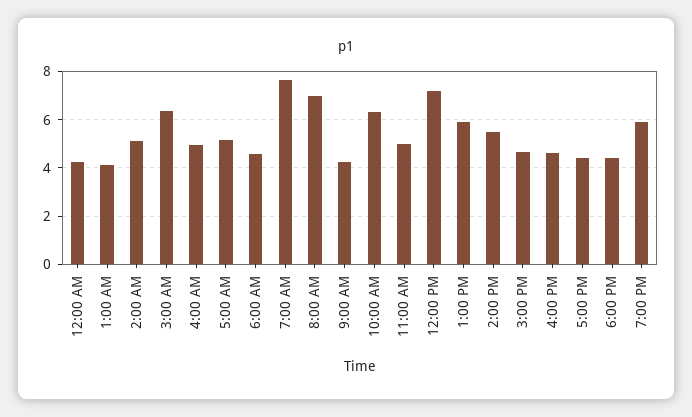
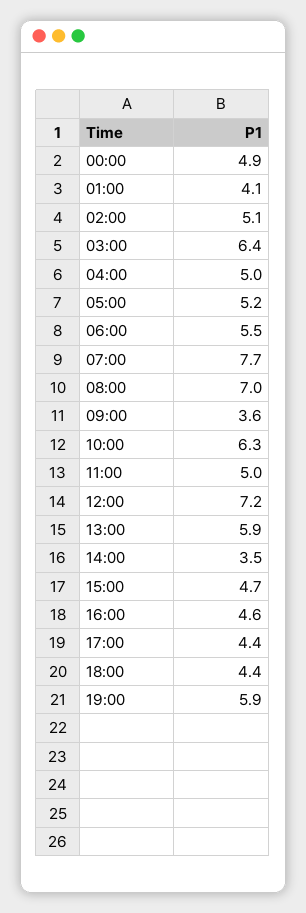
  {
-   "12:00 AM": 4.25,
+   "12:00 AM": 4.9,
    "1:00 AM": 4.1,
    "2:00 AM": 5.1,
    "3:00 AM": 6.4,
    "4:00 AM": 5,
    "5:00 AM": 5.2,
-   "6:00 AM": 4.5,
+   "6:00 AM": 5.5,
    "7:00 AM": 7.7,
    "8:00 AM": 7,
-   "9:00 AM": 4.25,
+   "9:00 AM": 3.6,
    "10:00 AM": 6.3,
    "11:00 AM": 5,
    "12:00 PM": 7.2,
    "1:00 PM": 5.9,
-   "2:00 PM": 5.5,
+   "2:00 PM": 3.5,
    "3:00 PM": 4.7,
    "4:00 PM": 4.6,
    "5:00 PM": 4.4,
    "6:00 PM": 4.4,
    "7:00 PM": 5.9
  }

